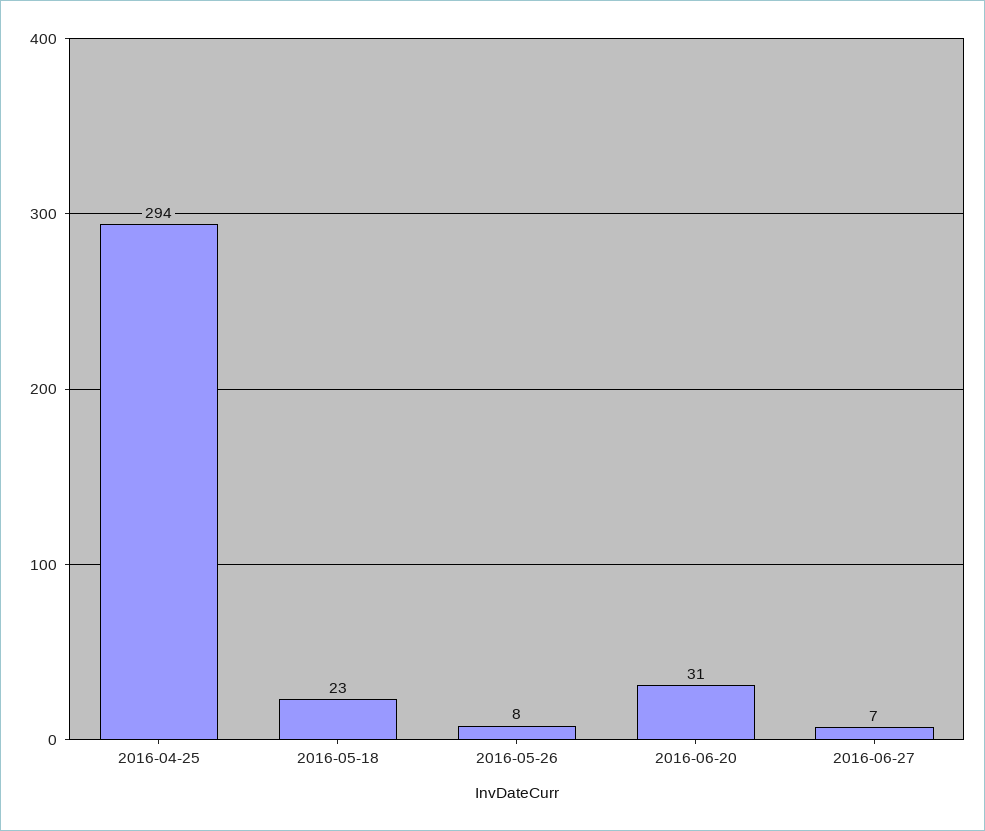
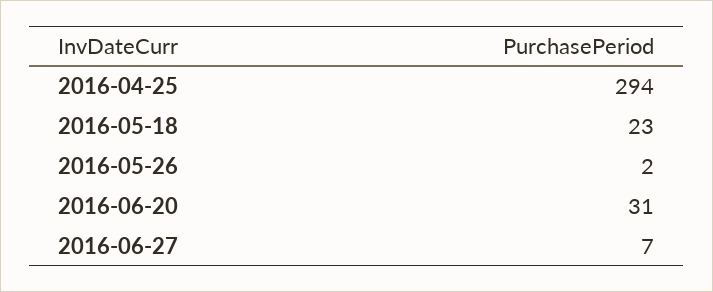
  {
    "2016-04-25": 294,
    "2016-05-18": 23,
-   "2016-05-26": 8,
+   "2016-05-26": 2,
    "2016-06-20": 31,
    "2016-06-27": 7
  }

